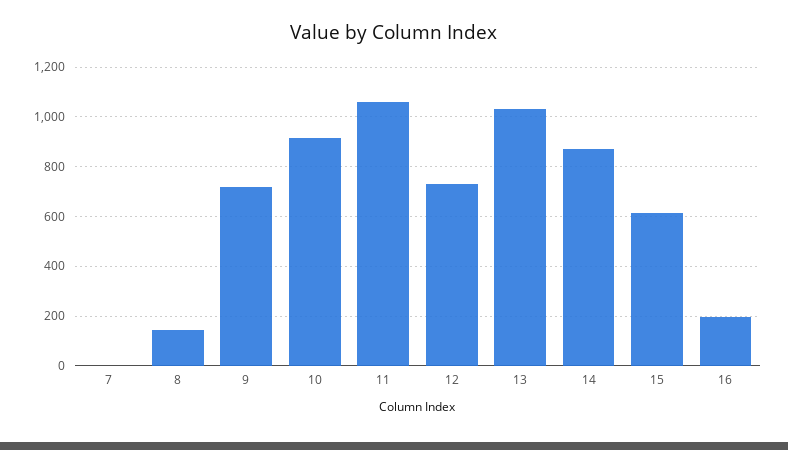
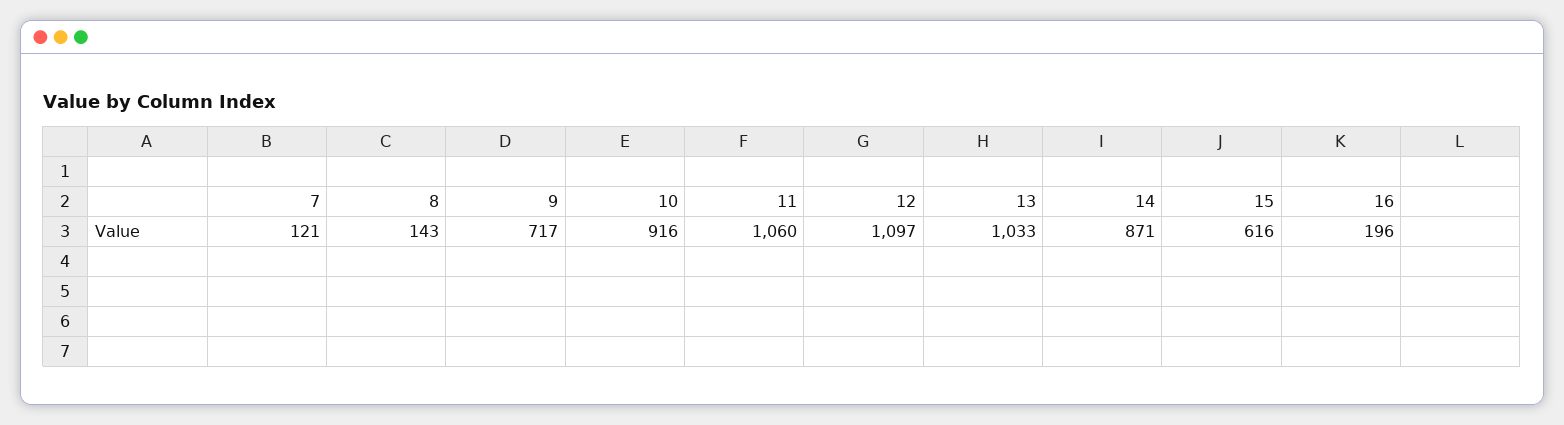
  {
-   "7": 0,
+   "7": 121,
    "8": 143,
    "9": 717,
    "10": 916,
    "11": 1060,
-   "12": 725,
+   "12": 1097,
    "13": 1033,
    "14": 871,
    "15": 616,
    "16": 196
  }

